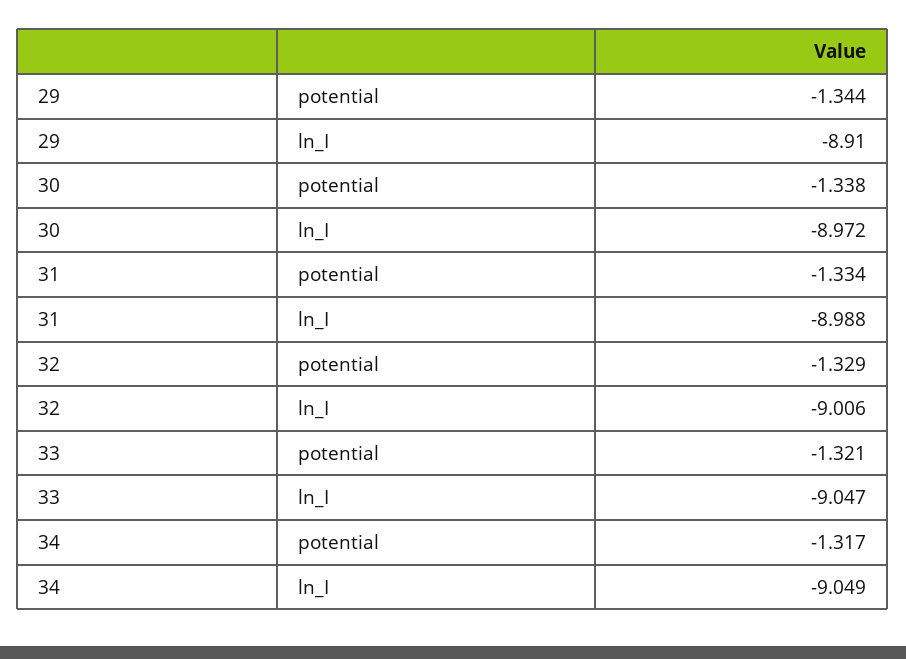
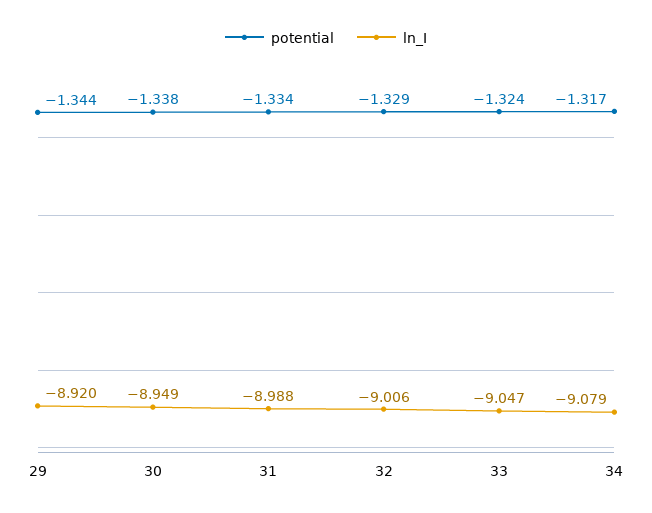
  {
    "potential": {
      "29": -1.344,
      "30": -1.338,
      "31": -1.334,
      "32": -1.329,
-     "33": -1.321,
+     "33": -1.324,
      "34": -1.317
    },
    "ln_I": {
-     "29": -8.91,
+     "29": -8.92,
-     "30": -8.972,
+     "30": -8.949,
      "31": -8.988,
      "32": -9.006,
      "33": -9.047,
-     "34": -9.049
+     "34": -9.079
    }
  }

